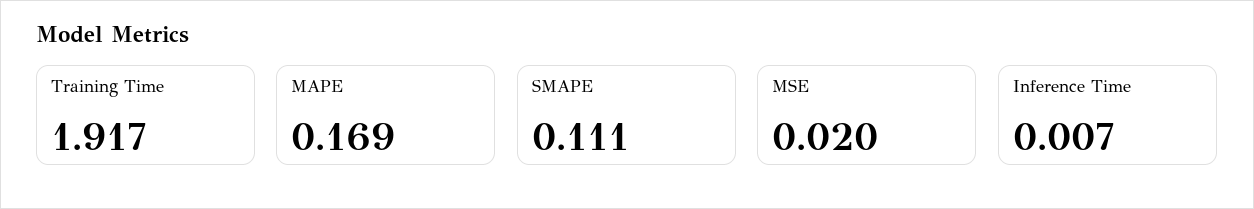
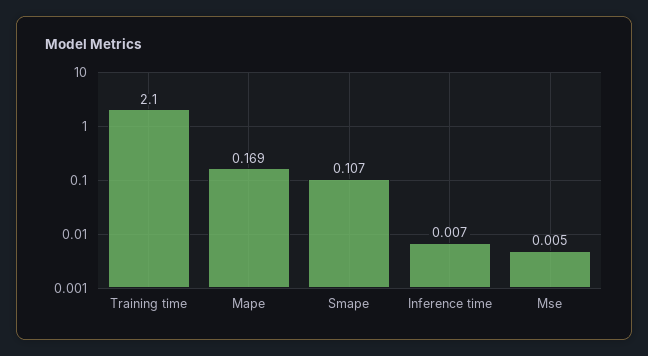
  {
-   "Training Time": 1.917,
+   "Training Time": 2.1,
    "MAPE": 0.169,
-   "SMAPE": 0.111,
+   "SMAPE": 0.107,
-   "MSE": 0.02,
+   "MSE": 0.005,
    "Inference Time": 0.007
  }

